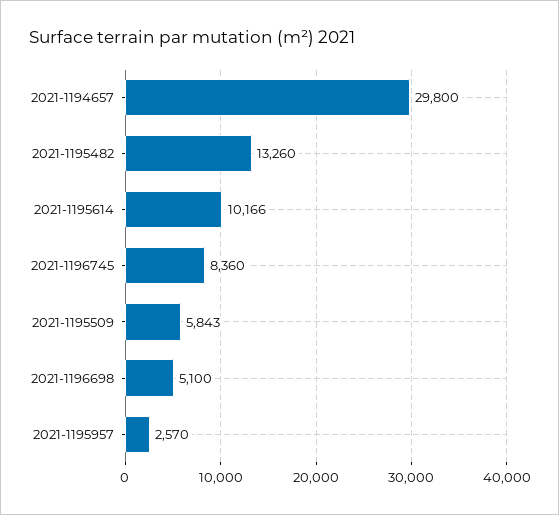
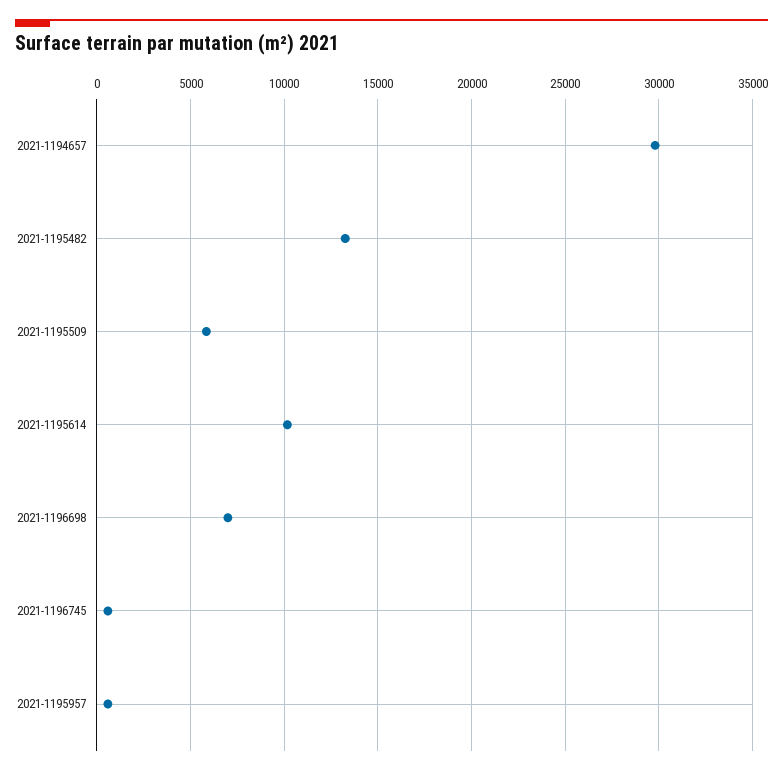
  {
    "2021-1194657": 29800,
    "2021-1195482": 13260,
    "2021-1195614": 10166,
-   "2021-1196745": 8360,
+   "2021-1196745": 500,
    "2021-1195509": 5843,
-   "2021-1196698": 5100,
+   "2021-1196698": 7000,
-   "2021-1195957": 2570
+   "2021-1195957": 500
  }

